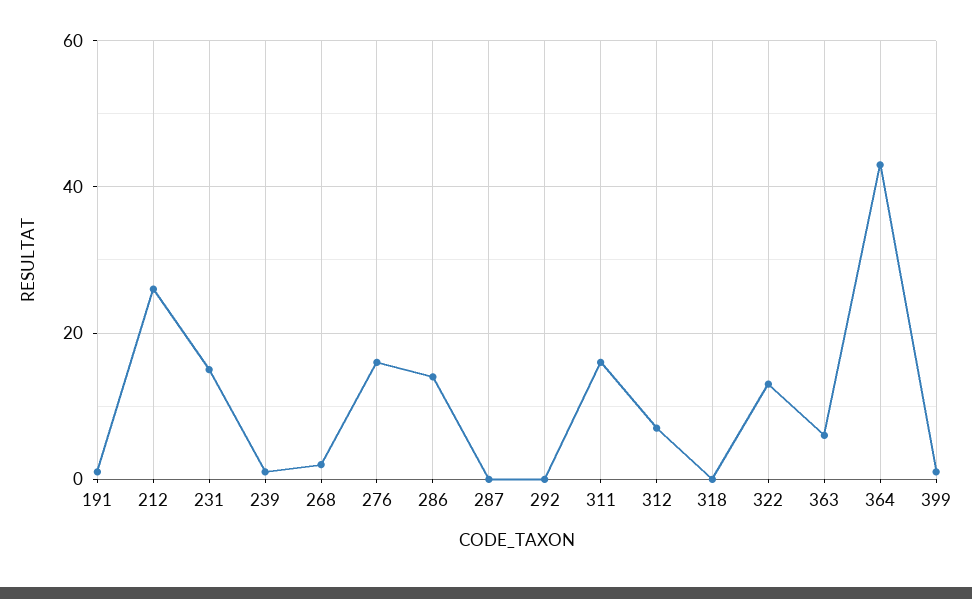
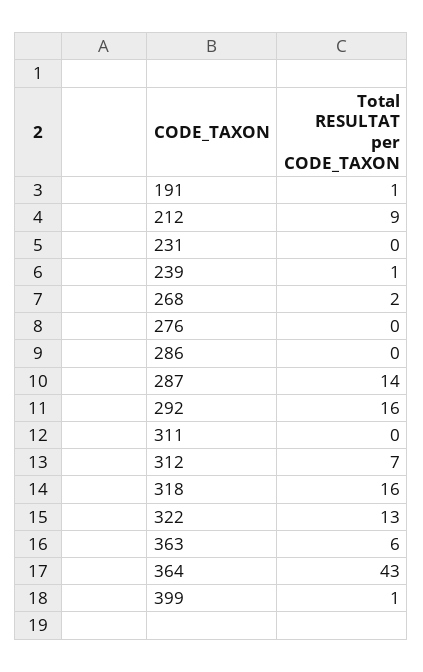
  {
    "191": 1,
-   "212": 25,
+   "212": 9,
-   "231": 15,
+   "231": 0,
    "239": 1,
    "268": 2,
-   "276": 15,
+   "276": 0,
-   "286": 15,
+   "286": 0,
-   "287": 0,
+   "287": 14,
-   "292": 0,
+   "292": 16,
-   "311": 15,
+   "311": 0,
    "312": 7,
-   "318": 0,
+   "318": 16,
    "322": 13,
    "363": 6,
    "364": 43,
    "399": 1
  }

